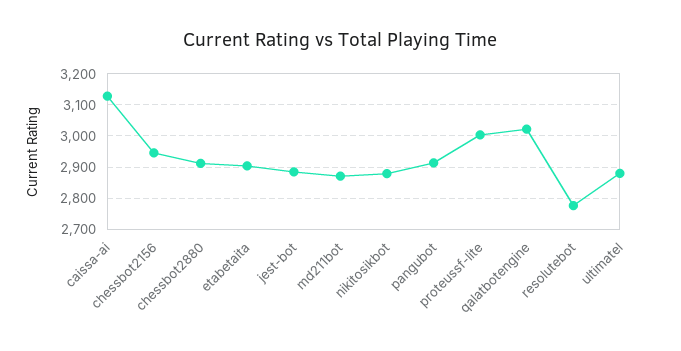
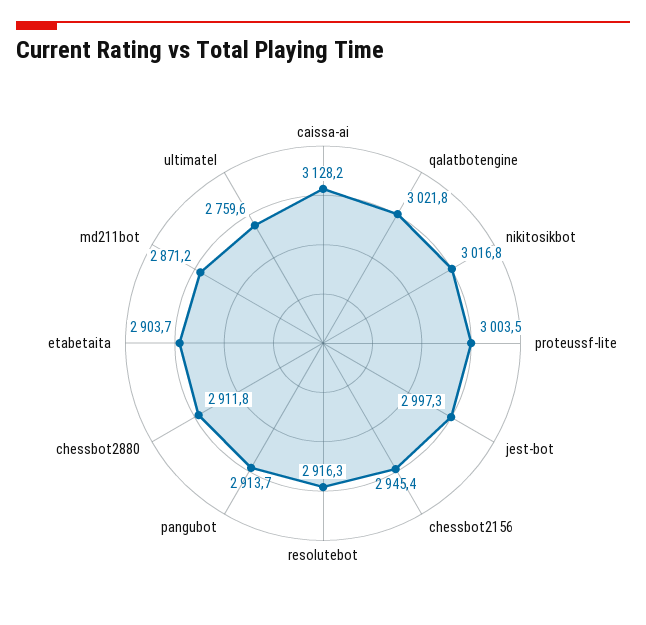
  {
    "caissa-ai": 3128.2,
    "chessbot2156": 2945.4,
    "chessbot2880": 2911.8,
    "etabetaita": 2903.7,
-   "jest-bot": 2880,
+   "jest-bot": 2997.3,
    "md211bot": 2871.2,
-   "nikitosikbot": 2880,
+   "nikitosikbot": 3016.8,
    "pangubot": 2913.7,
    "proteussf-lite": 3003.5,
    "qalatbotengine": 3021.8,
-   "resolutebot": 2780,
+   "resolutebot": 2916.3,
-   "ultimatel": 2880
+   "ultimatel": 2759.6
  }

